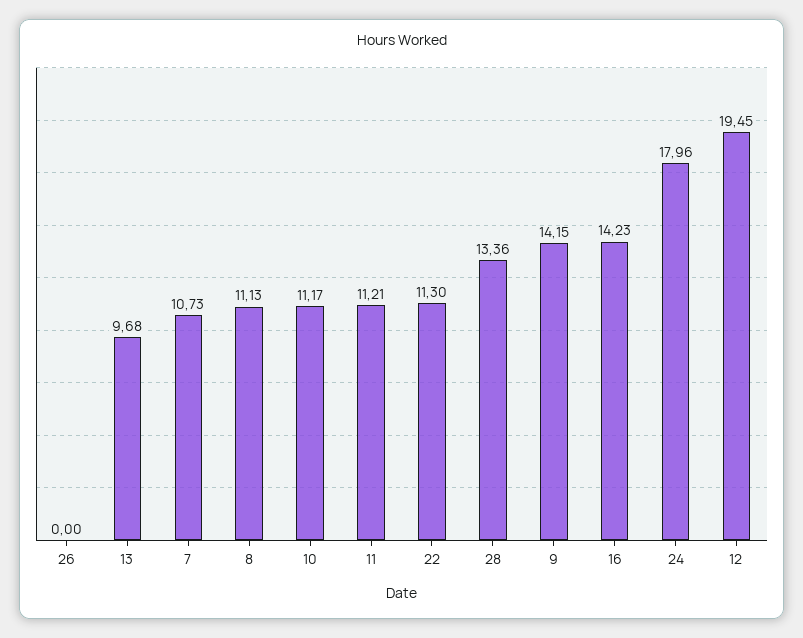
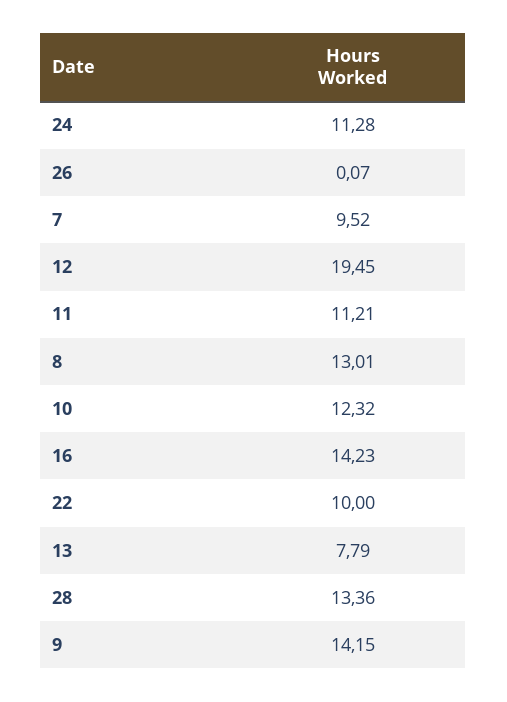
  {
-   "26": 0,
+   "26": 0.07,
-   "13": 9.68,
+   "13": 7.79,
-   "7": 10.73,
+   "7": 9.52,
-   "8": 11.13,
+   "8": 13.01,
-   "10": 11.17,
+   "10": 12.32,
    "11": 11.21,
-   "22": 11.3,
+   "22": 10,
    "28": 13.36,
    "9": 14.15,
    "16": 14.23,
-   "24": 17.96,
+   "24": 11.28,
    "12": 19.45
  }

